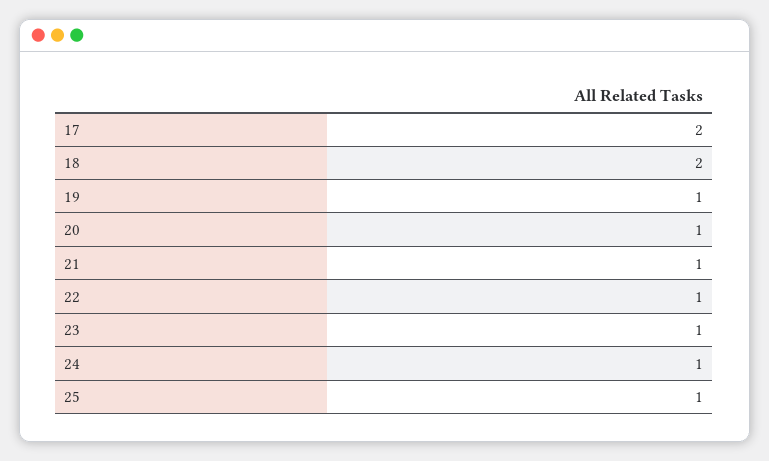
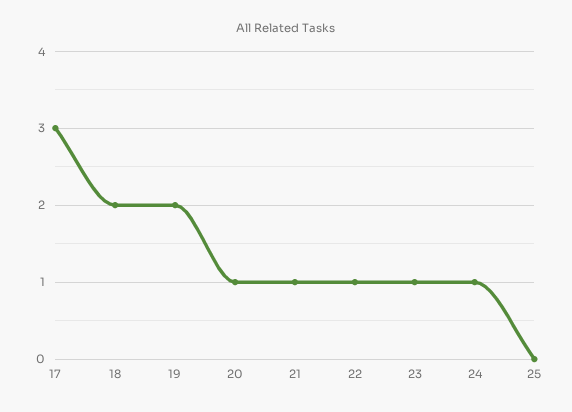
  {
-   "17": 2,
+   "17": 3,
    "18": 2,
-   "19": 1,
+   "19": 2,
    "20": 1,
    "21": 1,
    "22": 1,
    "23": 1,
    "24": 1,
-   "25": 1
+   "25": 0
  }

